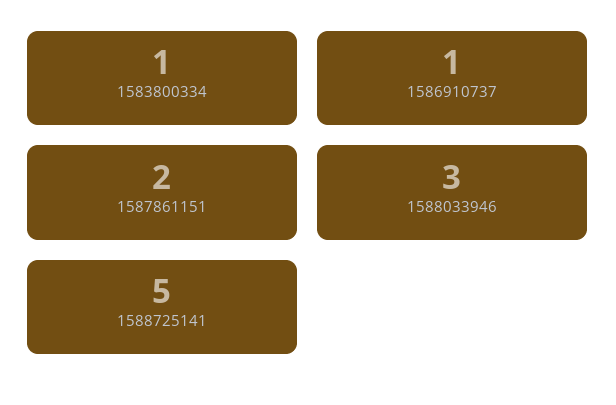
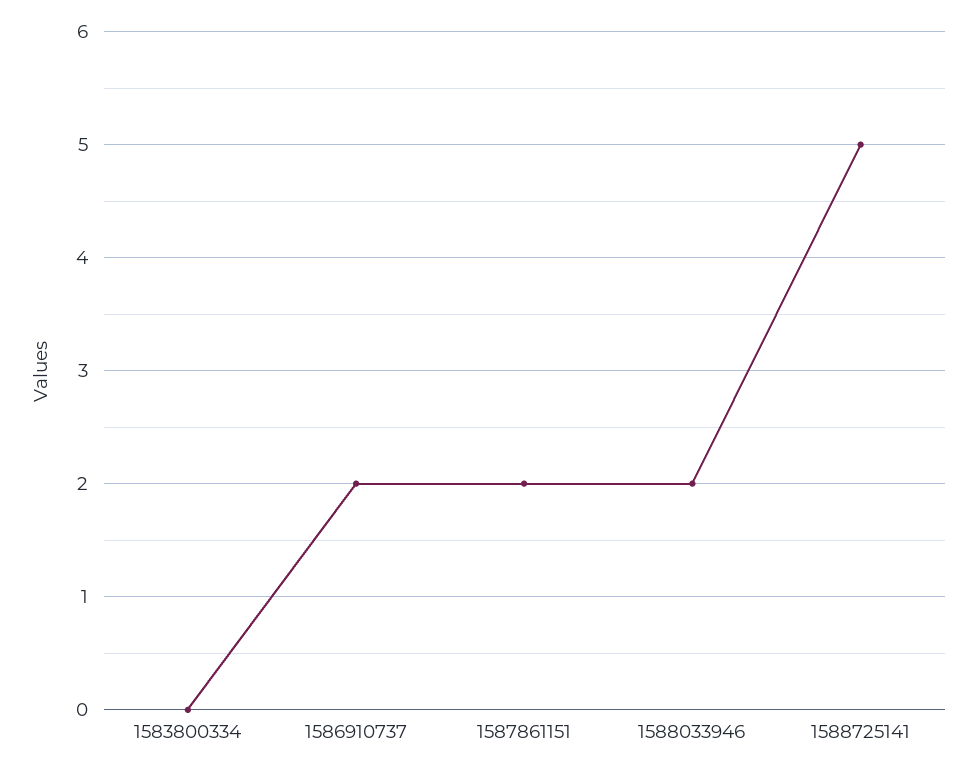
  {
-   "1583800334": 1,
+   "1583800334": 0,
-   "1586910737": 1,
+   "1586910737": 2,
    "1587861151": 2,
-   "1588033946": 3,
+   "1588033946": 2,
    "1588725141": 5
  }

